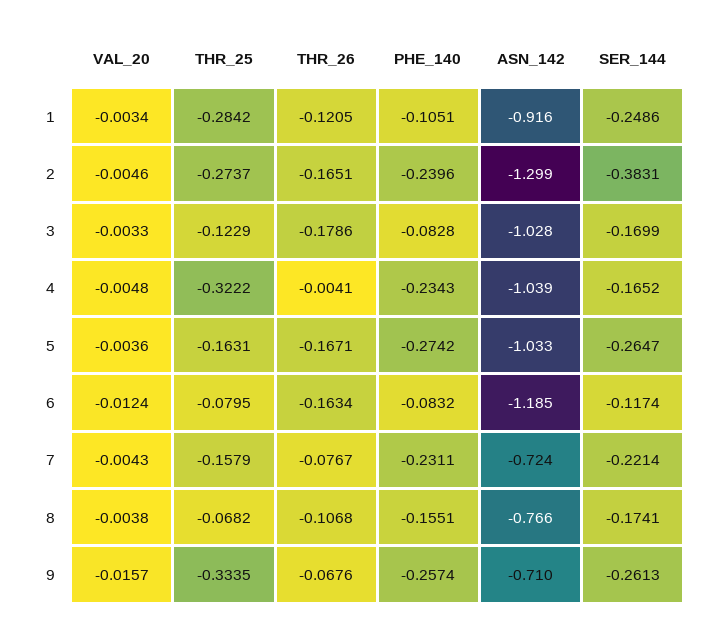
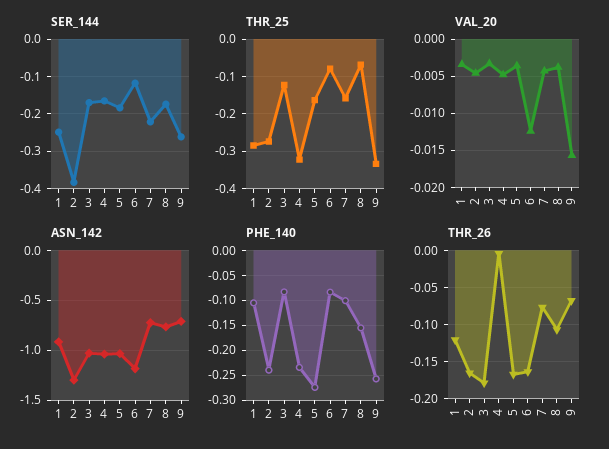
  {
    "VAL_20": {
      "1": -0.0034,
      "2": -0.0046,
      "3": -0.0033,
      "4": -0.0048,
      "5": -0.0036,
      "6": -0.0124,
      "7": -0.0043,
      "8": -0.0038,
      "9": -0.0157
    },
    "THR_25": {
      "1": -0.2842,
      "2": -0.2737,
      "3": -0.1229,
      "4": -0.3222,
      "5": -0.1631,
      "6": -0.0795,
      "7": -0.1579,
      "8": -0.0682,
      "9": -0.3335
    },
    "THR_26": {
      "1": -0.1205,
      "2": -0.1651,
      "3": -0.1786,
      "4": -0.0041,
      "5": -0.1671,
      "6": -0.1634,
      "7": -0.0767,
      "8": -0.1068,
      "9": -0.0676
    },
    "PHE_140": {
      "1": -0.1051,
      "2": -0.2396,
      "3": -0.0828,
      "4": -0.2343,
      "5": -0.2742,
      "6": -0.0832,
-     "7": -0.2311,
+     "7": -0.1,
      "8": -0.1551,
      "9": -0.2574
    },
    "ASN_142": {
      "1": -0.916,
      "2": -1.299,
      "3": -1.028,
      "4": -1.039,
      "5": -1.033,
      "6": -1.185,
      "7": -0.724,
      "8": -0.766,
      "9": -0.71
    },
    "SER_144": {
      "1": -0.2486,
      "2": -0.3831,
      "3": -0.1699,
      "4": -0.1652,
-     "5": -0.2647,
+     "5": -0.18,
      "6": -0.1174,
      "7": -0.2214,
      "8": -0.1741,
      "9": -0.2613
    }
  }

